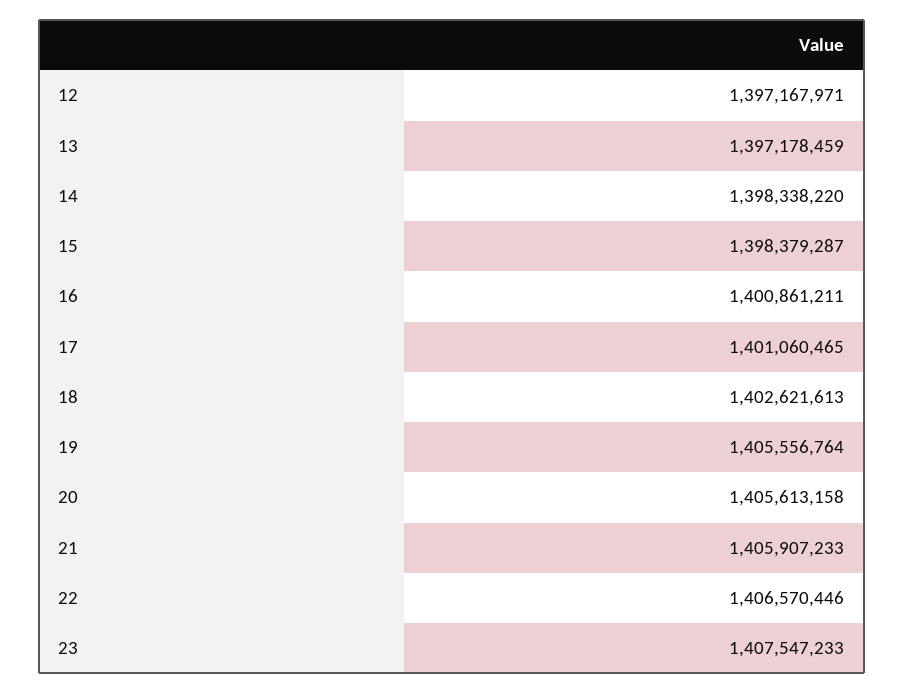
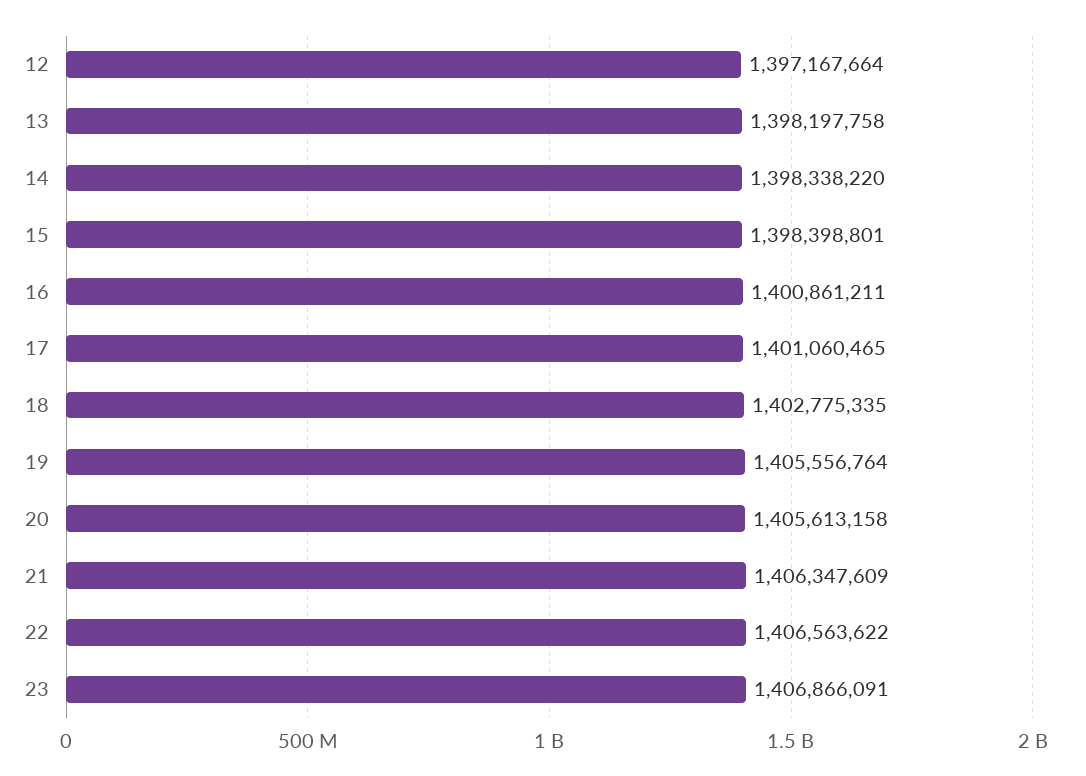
  {
-   "12": 1397167971,
+   "12": 1397167664,
-   "13": 1397178459,
+   "13": 1398197758,
    "14": 1398338220,
-   "15": 1398379287,
+   "15": 1398398801,
    "16": 1400861211,
    "17": 1401060465,
-   "18": 1402621613,
+   "18": 1402775335,
    "19": 1405556764,
    "20": 1405613158,
-   "21": 1405907233,
+   "21": 1406347609,
-   "22": 1406570446,
+   "22": 1406563622,
-   "23": 1407547233
+   "23": 1406866091
  }

